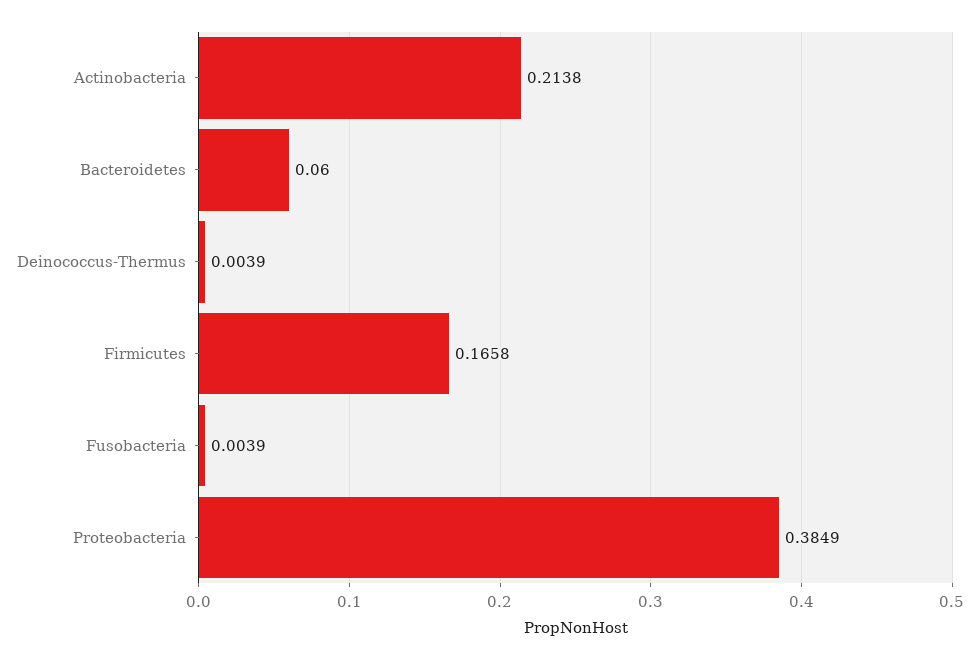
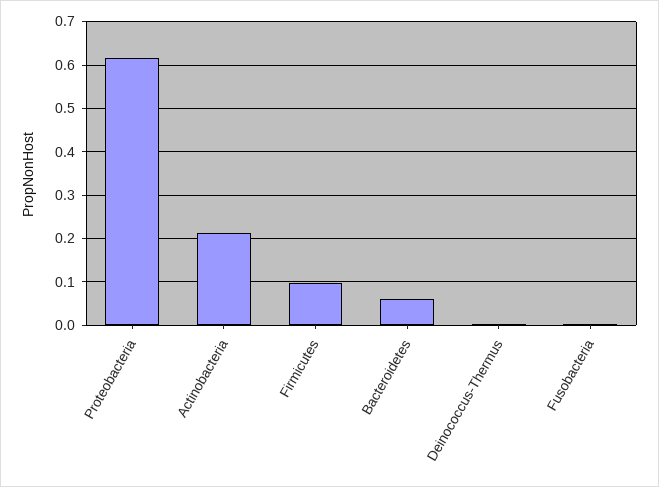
  {
    "Actinobacteria": 0.2138,
    "Bacteroidetes": 0.06,
    "Deinococcus-Thermus": 0.0039,
-   "Firmicutes": 0.1658,
+   "Firmicutes": 0.1,
    "Fusobacteria": 0.0039,
-   "Proteobacteria": 0.3849
+   "Proteobacteria": 0.62
  }

